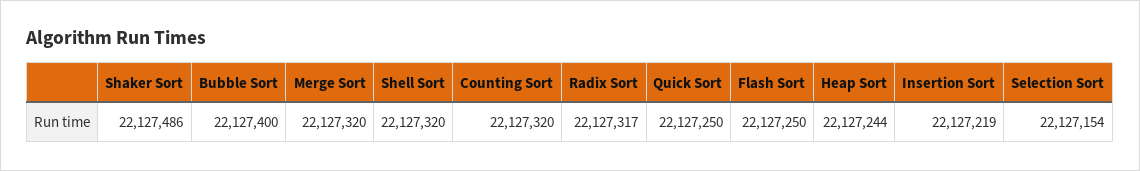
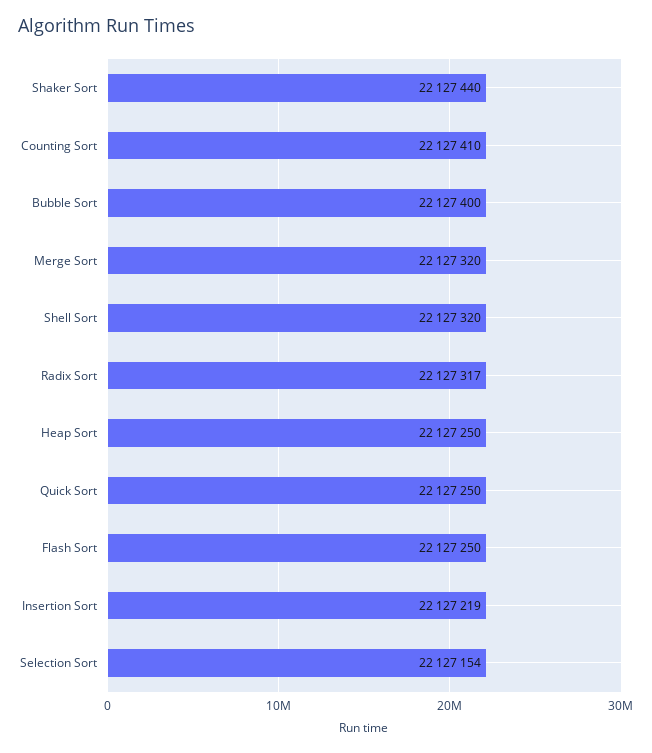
  {
-   "Shaker Sort": 22127486,
+   "Shaker Sort": 22127440,
    "Bubble Sort": 22127400,
    "Merge Sort": 22127320,
    "Shell Sort": 22127320,
-   "Counting Sort": 22127320,
+   "Counting Sort": 22127410,
    "Radix Sort": 22127317,
    "Quick Sort": 22127250,
    "Flash Sort": 22127250,
-   "Heap Sort": 22127244,
+   "Heap Sort": 22127250,
    "Insertion Sort": 22127219,
    "Selection Sort": 22127154
  }

